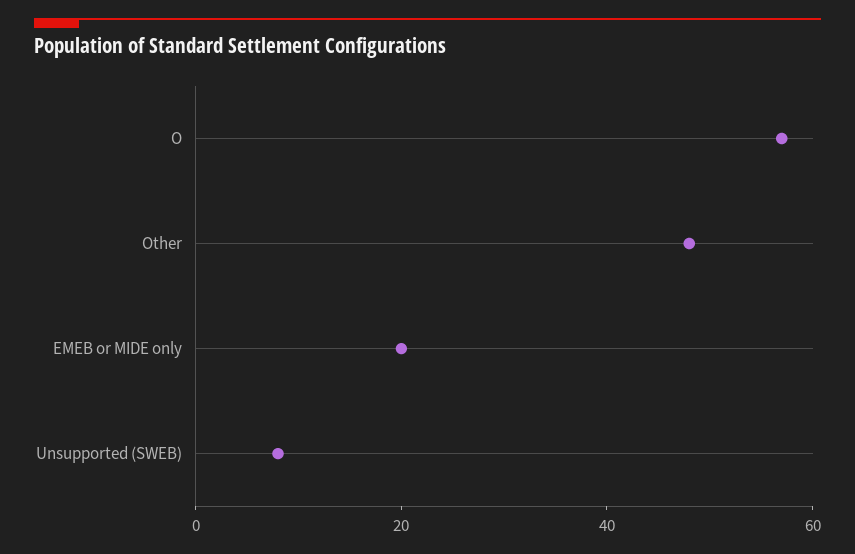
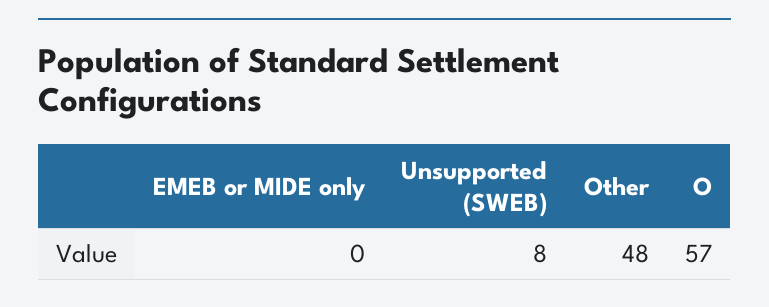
  {
    "O": 57,
    "Other": 48,
-   "EMEB or MIDE only": 20,
+   "EMEB or MIDE only": 0,
    "Unsupported (SWEB)": 8
  }

